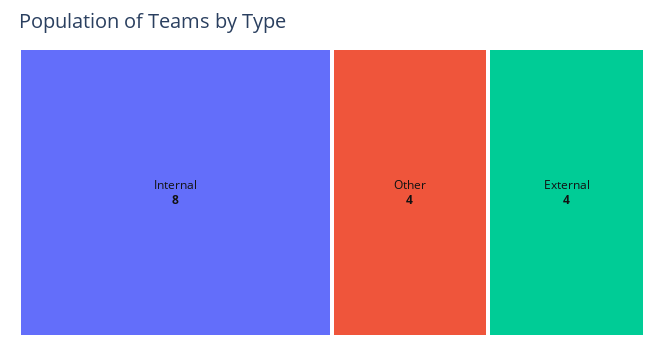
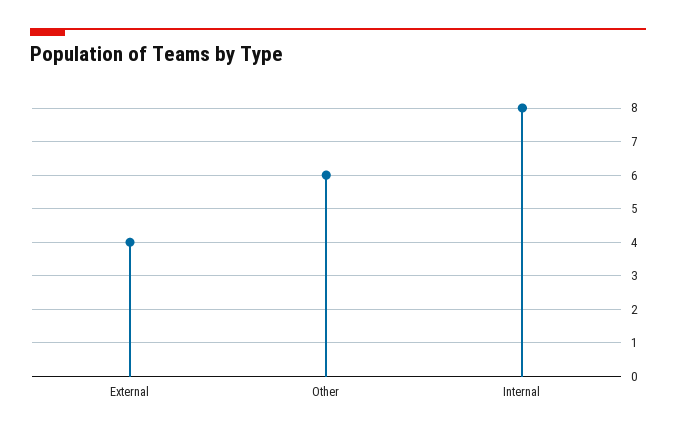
  {
    "Internal": 8,
-   "Other": 4,
+   "Other": 6,
    "External": 4
  }

